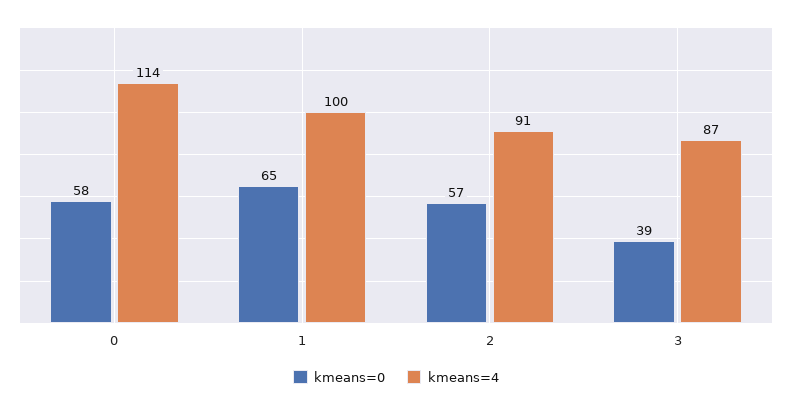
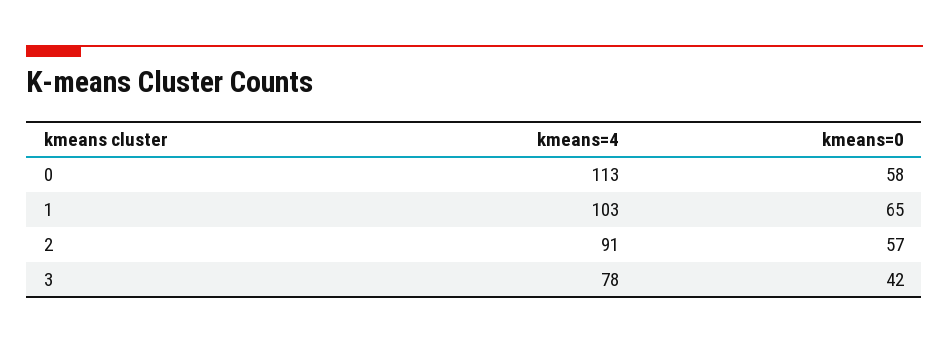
  {
    "kmeans=0": {
      "0": 58,
      "1": 65,
      "2": 57,
-     "3": 39
+     "3": 42
    },
    "kmeans=4": {
-     "0": 114,
+     "0": 113,
-     "1": 100,
+     "1": 103,
      "2": 91,
-     "3": 87
+     "3": 78
    }
  }

